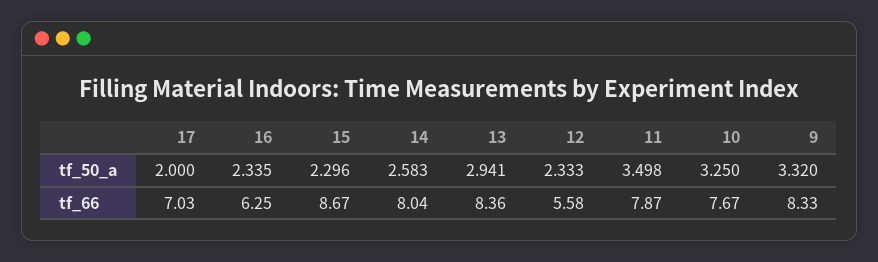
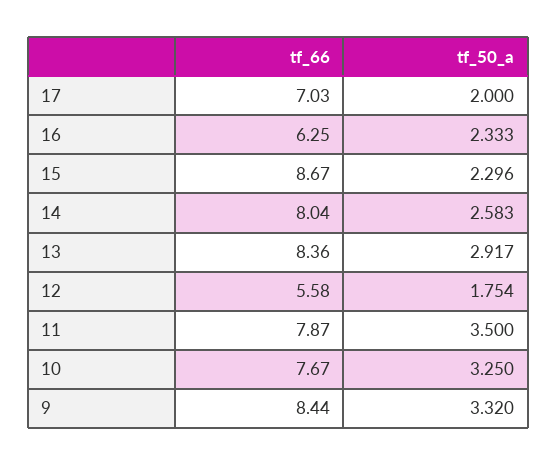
  {
    "17": {
      "tf_50_a": 2,
      "tf_66": 7.03
    },
    "16": {
-     "tf_50_a": 2.335,
+     "tf_50_a": 2.333,
      "tf_66": 6.25
    },
    "15": {
      "tf_50_a": 2.296,
      "tf_66": 8.67
    },
    "14": {
      "tf_50_a": 2.583,
      "tf_66": 8.04
    },
    "13": {
-     "tf_50_a": 2.941,
+     "tf_50_a": 2.917,
      "tf_66": 8.36
    },
    "12": {
-     "tf_50_a": 2.333,
+     "tf_50_a": 1.754,
      "tf_66": 5.58
    },
    "11": {
-     "tf_50_a": 3.498,
+     "tf_50_a": 3.5,
      "tf_66": 7.87
    },
    "10": {
      "tf_50_a": 3.25,
      "tf_66": 7.67
    },
    "9": {
      "tf_50_a": 3.32,
-     "tf_66": 8.33
+     "tf_66": 8.44
    }
  }

